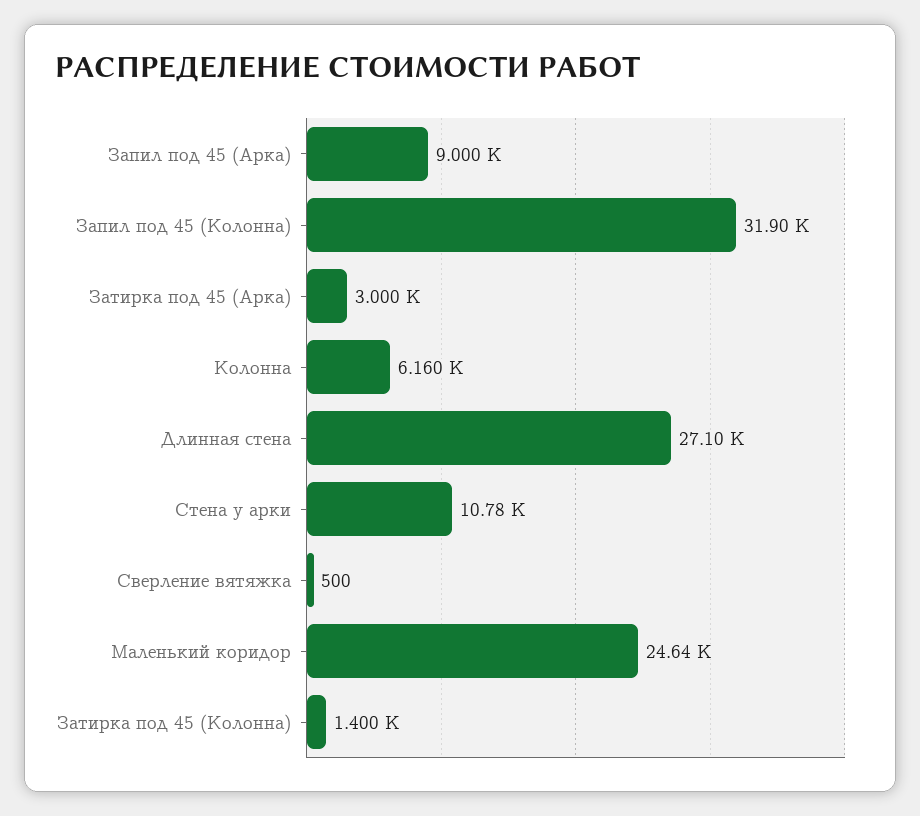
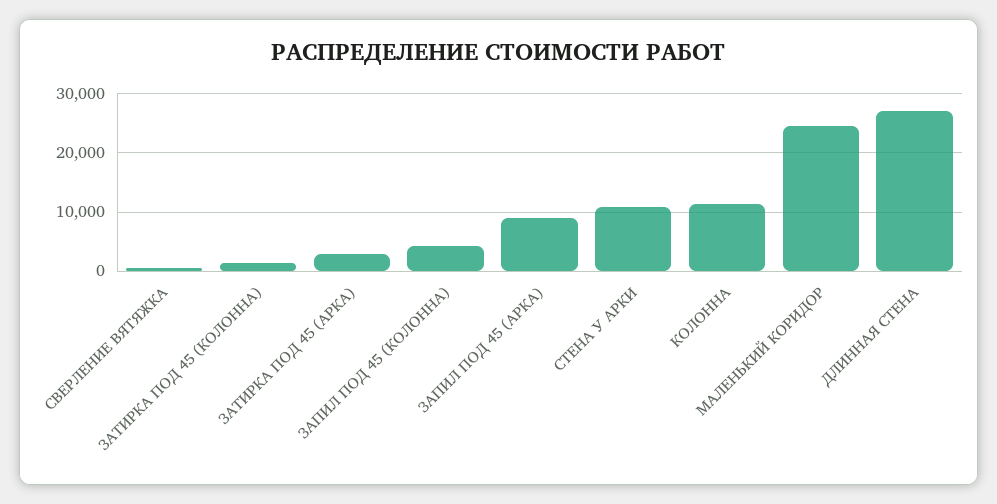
  {
    "Запил под 45 (Арка)": 9000,
-   "Запил под 45 (Колонна)": 31900,
+   "Запил под 45 (Колонна)": 4000,
    "Затирка под 45 (Арка)": 3000,
-   "Колонна": 6160,
+   "Колонна": 12000,
    "Длинная стена": 27100,
    "Стена у арки": 10780,
    "Сверление вятяжка": 500,
    "Маленький коридор": 24640,
    "Затирка под 45 (Колонна)": 1400
  }

